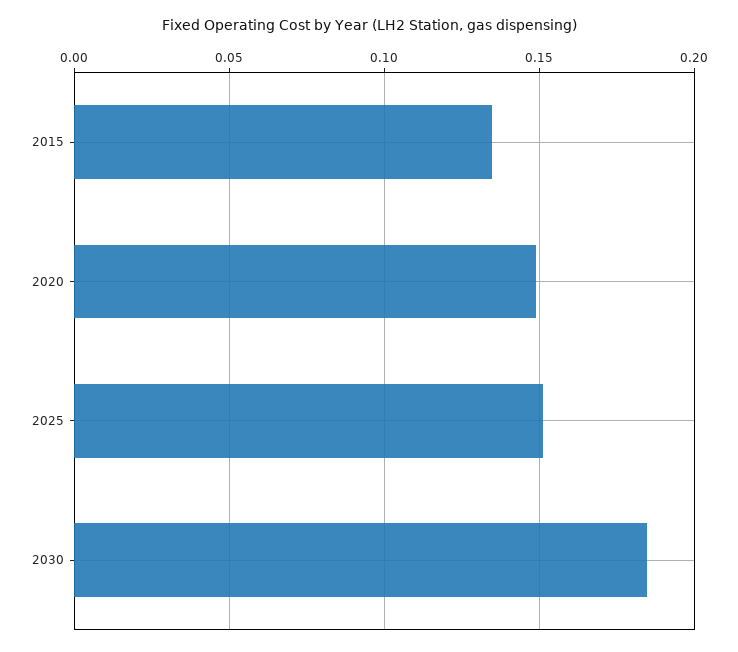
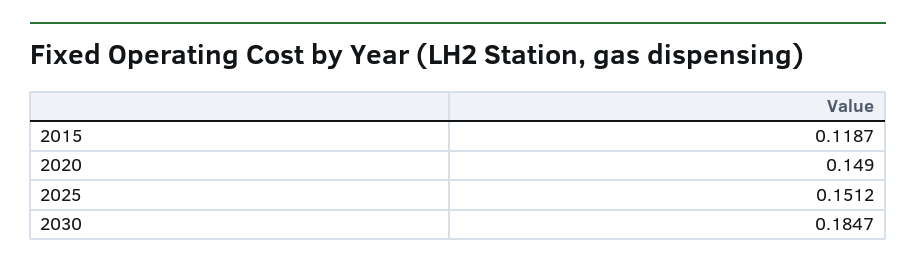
  {
-   "2015": 0.135,
+   "2015": 0.1187,
    "2020": 0.149,
    "2025": 0.1512,
    "2030": 0.1847
  }

